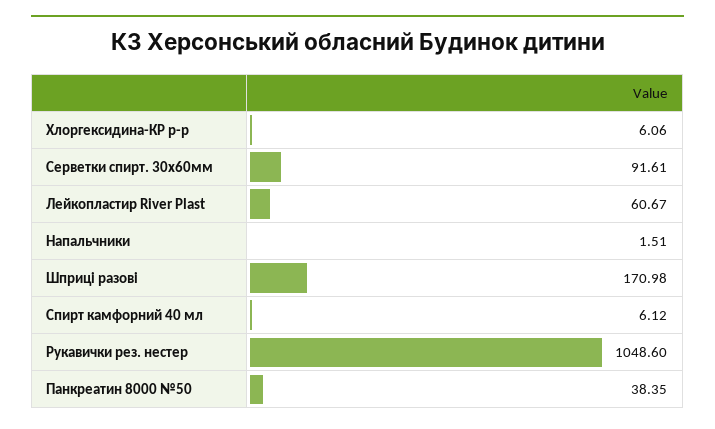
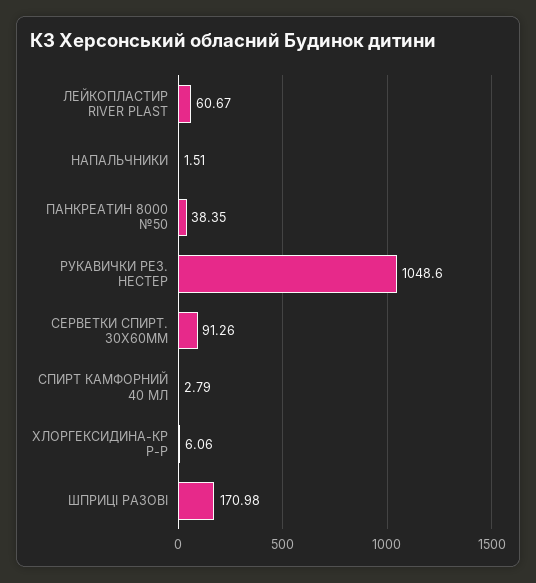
  {
    "Хлоргексидина-КР р-р": 6.06,
-   "Серветки спирт. 30x60мм": 91.61,
+   "Серветки спирт. 30x60мм": 91.26,
    "Лейкопластир River Plast": 60.67,
    "Напальчники": 1.51,
    "Шприці разові": 170.98,
-   "Спирт камфорний 40 мл": 6.12,
+   "Спирт камфорний 40 мл": 2.79,
    "Рукавички рез. нестер": 1048.6,
    "Панкреатин 8000 №50": 38.35
  }

